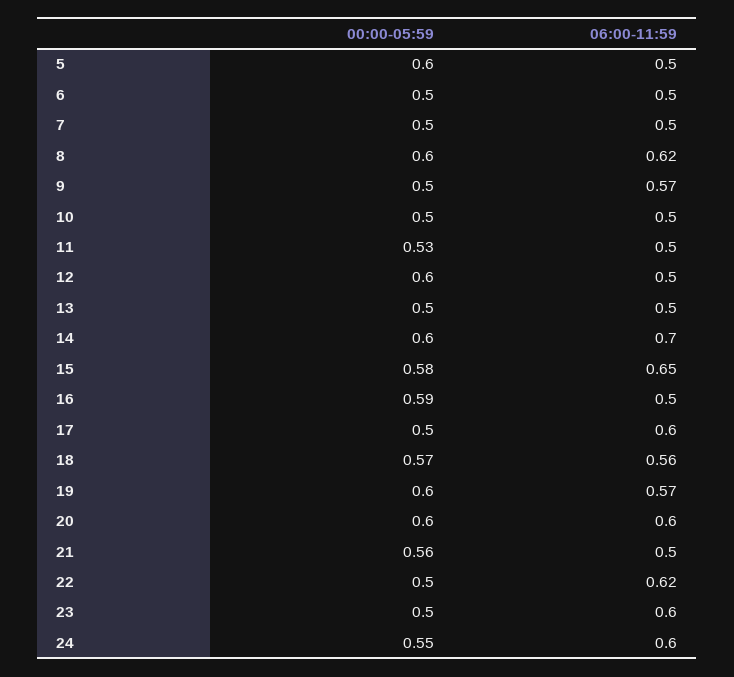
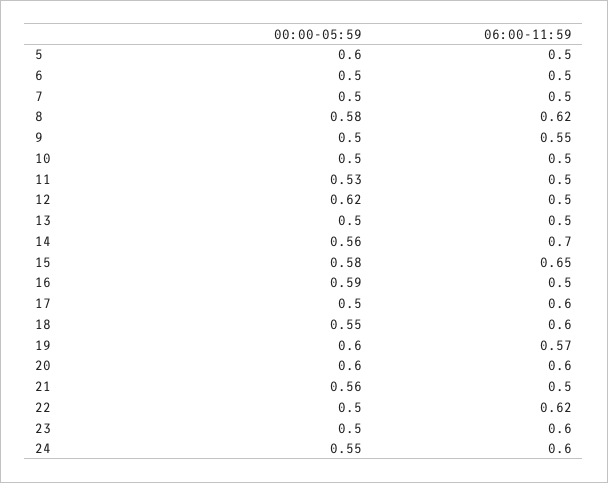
  {
    "00:00-05:59": {
      "5": 0.6,
      "6": 0.5,
      "7": 0.5,
-     "8": 0.6,
+     "8": 0.58,
      "9": 0.5,
      "10": 0.5,
      "11": 0.53,
-     "12": 0.6,
+     "12": 0.62,
      "13": 0.5,
-     "14": 0.6,
+     "14": 0.56,
      "15": 0.58,
      "16": 0.59,
      "17": 0.5,
-     "18": 0.57,
+     "18": 0.55,
      "19": 0.6,
      "20": 0.6,
      "21": 0.56,
      "22": 0.5,
      "23": 0.5,
      "24": 0.55
    },
    "06:00-11:59": {
      "5": 0.5,
      "6": 0.5,
      "7": 0.5,
      "8": 0.62,
-     "9": 0.57,
+     "9": 0.55,
      "10": 0.5,
      "11": 0.5,
      "12": 0.5,
      "13": 0.5,
      "14": 0.7,
      "15": 0.65,
      "16": 0.5,
      "17": 0.6,
-     "18": 0.56,
+     "18": 0.6,
      "19": 0.57,
      "20": 0.6,
      "21": 0.5,
      "22": 0.62,
      "23": 0.6,
      "24": 0.6
    }
  }

